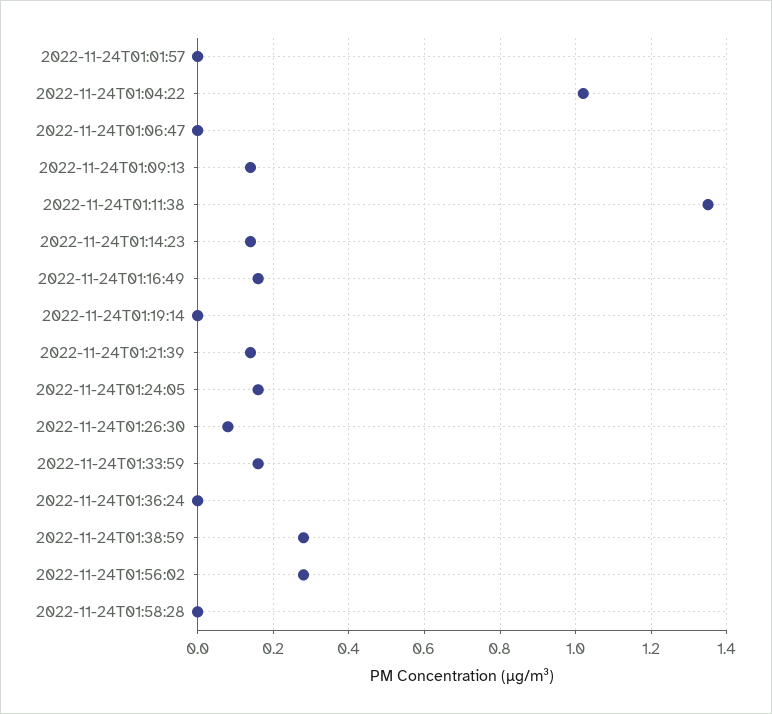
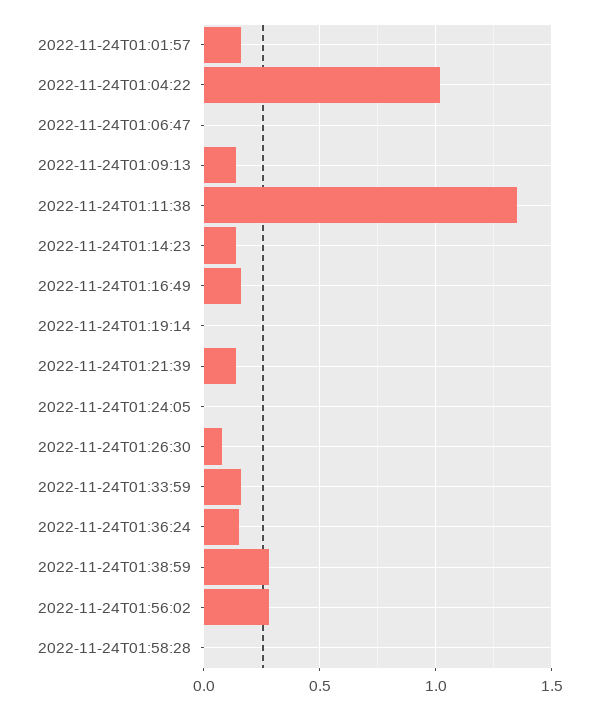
  {
-   "2022-11-24T01:01:57": 0,
+   "2022-11-24T01:01:57": 0.15,
    "2022-11-24T01:04:22": 1,
    "2022-11-24T01:06:47": 0,
    "2022-11-24T01:09:13": 0.15,
    "2022-11-24T01:11:38": 1.35,
    "2022-11-24T01:14:23": 0.15,
    "2022-11-24T01:16:49": 0.15,
    "2022-11-24T01:19:14": 0,
    "2022-11-24T01:21:39": 0.15,
-   "2022-11-24T01:24:05": 0.15,
+   "2022-11-24T01:24:05": 0,
    "2022-11-24T01:26:30": 0.1,
    "2022-11-24T01:33:59": 0.15,
-   "2022-11-24T01:36:24": 0,
+   "2022-11-24T01:36:24": 0.15,
    "2022-11-24T01:38:59": 0.3,
    "2022-11-24T01:56:02": 0.3,
    "2022-11-24T01:58:28": 0
  }

